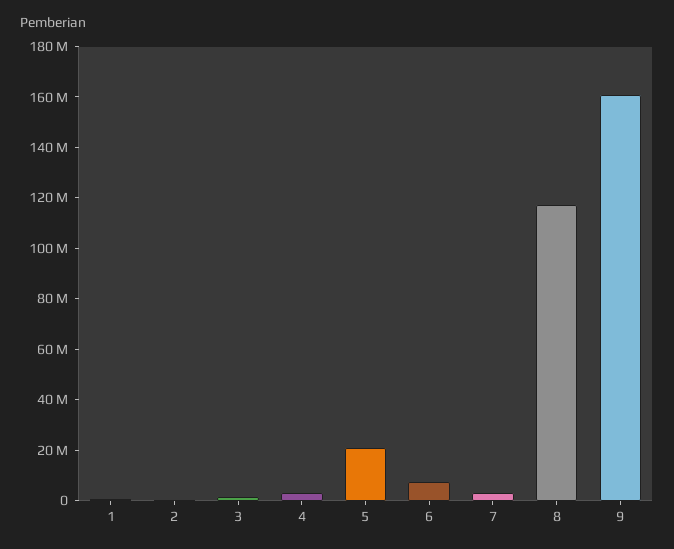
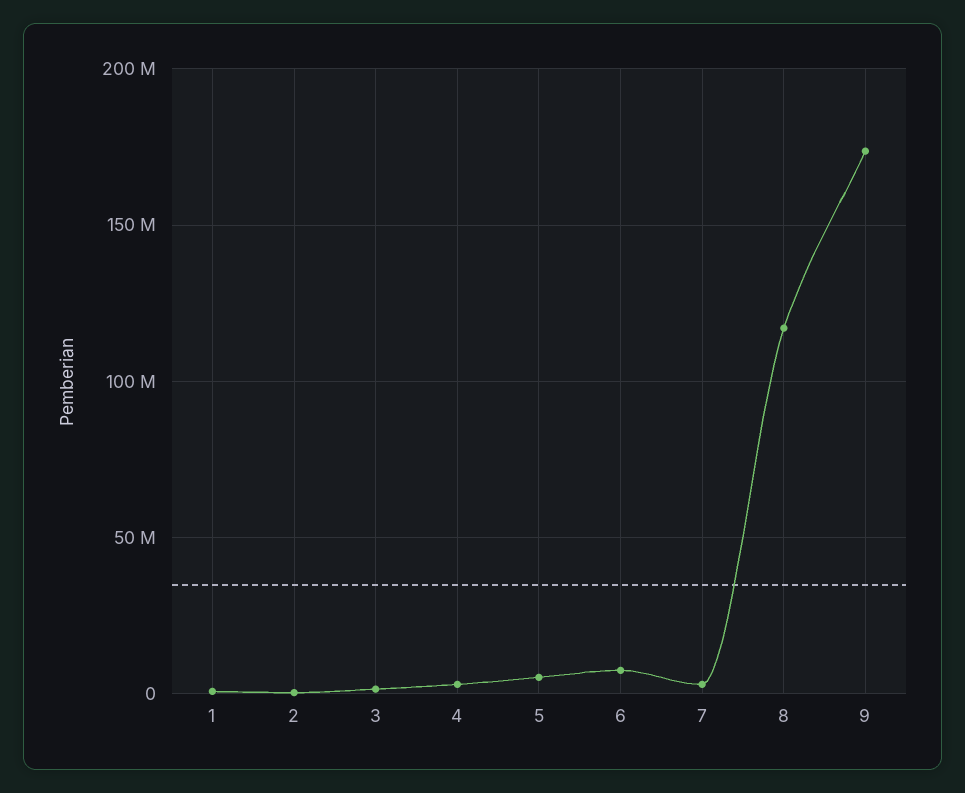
  {
    "1": 0,
    "2": 0,
    "3": 0,
    "4": 5000000,
-   "5": 20000000,
+   "5": 5000000,
    "6": 10000000,
    "7": 5000000,
    "8": 115000000,
-   "9": 160000000
+   "9": 175000000
  }

